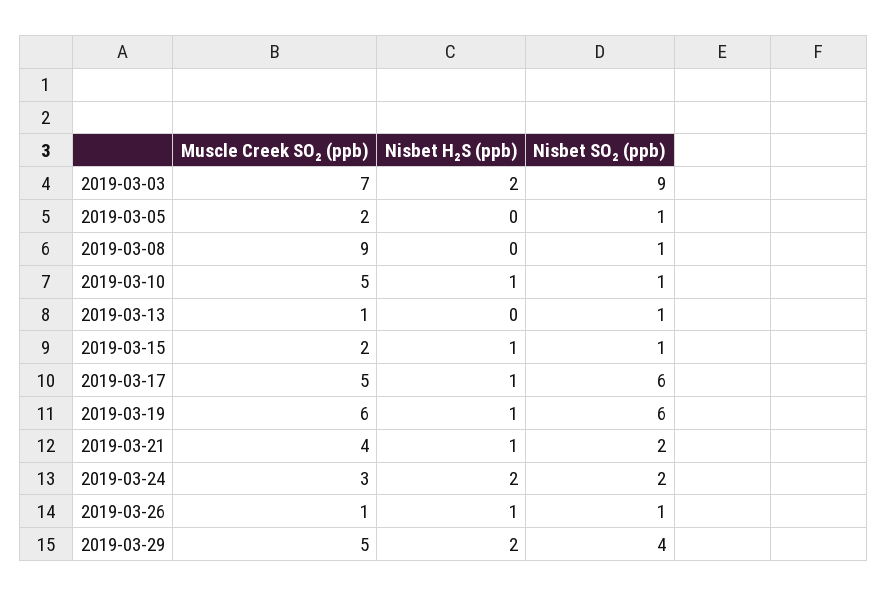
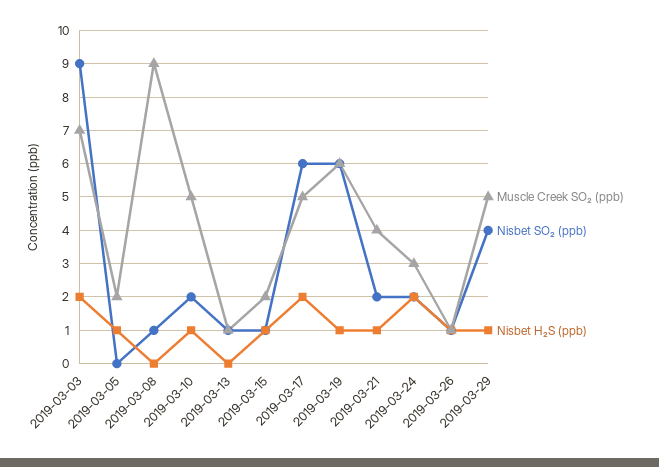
  {
    "Muscle Creek SO₂ (ppb)": {
      "2019-03-03": 7,
      "2019-03-05": 2,
      "2019-03-08": 9,
      "2019-03-10": 5,
      "2019-03-13": 1,
      "2019-03-15": 2,
      "2019-03-17": 5,
      "2019-03-19": 6,
      "2019-03-21": 4,
      "2019-03-24": 3,
      "2019-03-26": 1,
      "2019-03-29": 5
    },
    "Nisbet H₂S (ppb)": {
      "2019-03-03": 2,
-     "2019-03-05": 0,
+     "2019-03-05": 1,
      "2019-03-08": 0,
      "2019-03-10": 1,
      "2019-03-13": 0,
      "2019-03-15": 1,
-     "2019-03-17": 1,
+     "2019-03-17": 2,
      "2019-03-19": 1,
      "2019-03-21": 1,
      "2019-03-24": 2,
      "2019-03-26": 1,
-     "2019-03-29": 2
+     "2019-03-29": 1
    },
    "Nisbet SO₂ (ppb)": {
      "2019-03-03": 9,
-     "2019-03-05": 1,
+     "2019-03-05": 0,
      "2019-03-08": 1,
-     "2019-03-10": 1,
+     "2019-03-10": 2,
      "2019-03-13": 1,
      "2019-03-15": 1,
      "2019-03-17": 6,
      "2019-03-19": 6,
      "2019-03-21": 2,
      "2019-03-24": 2,
      "2019-03-26": 1,
      "2019-03-29": 4
    }
  }

